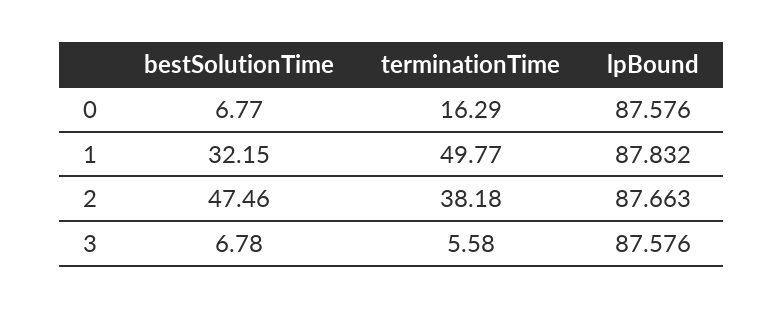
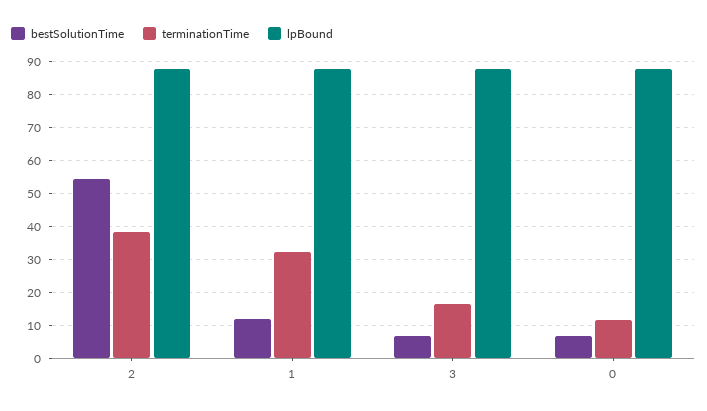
  {
    "bestSolutionTime": {
      "0": 6.77,
-     "1": 32.15,
+     "1": 12,
-     "2": 47.46,
+     "2": 54,
      "3": 6.78
    },
    "terminationTime": {
-     "0": 16.29,
+     "0": 12,
-     "1": 49.77,
+     "1": 32,
      "2": 38.18,
-     "3": 5.58
+     "3": 16
    },
    "lpBound": {
      "0": 87.576,
      "1": 87.832,
      "2": 87.663,
      "3": 87.576
    }
  }

